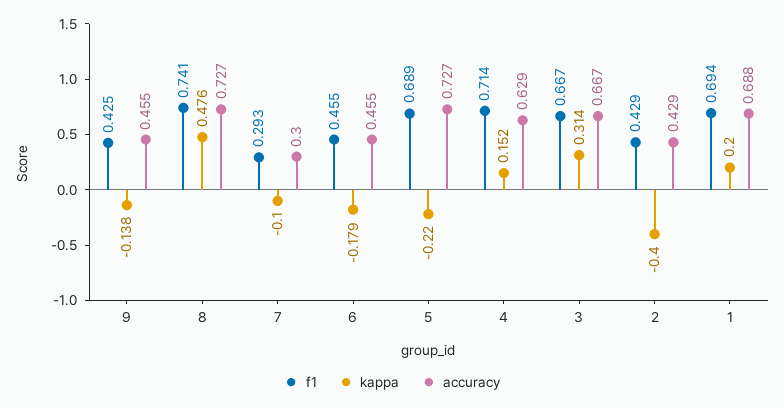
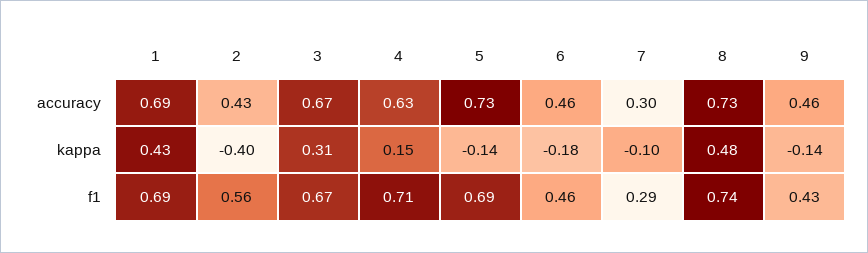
  {
    "f1": {
      "9": 0.425,
      "8": 0.741,
      "7": 0.293,
      "6": 0.455,
      "5": 0.689,
      "4": 0.714,
      "3": 0.667,
-     "2": 0.429,
+     "2": 0.56,
      "1": 0.694
    },
    "kappa": {
      "9": -0.138,
      "8": 0.476,
      "7": -0.1,
      "6": -0.179,
-     "5": -0.22,
+     "5": -0.14,
      "4": 0.152,
      "3": 0.314,
      "2": -0.4,
-     "1": 0.2
+     "1": 0.43
    },
    "accuracy": {
      "9": 0.455,
      "8": 0.727,
      "7": 0.3,
      "6": 0.455,
      "5": 0.727,
      "4": 0.629,
      "3": 0.667,
      "2": 0.429,
      "1": 0.688
    }
  }

